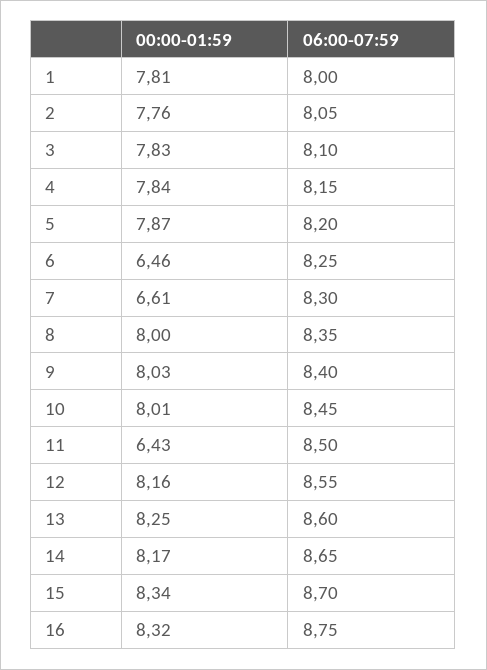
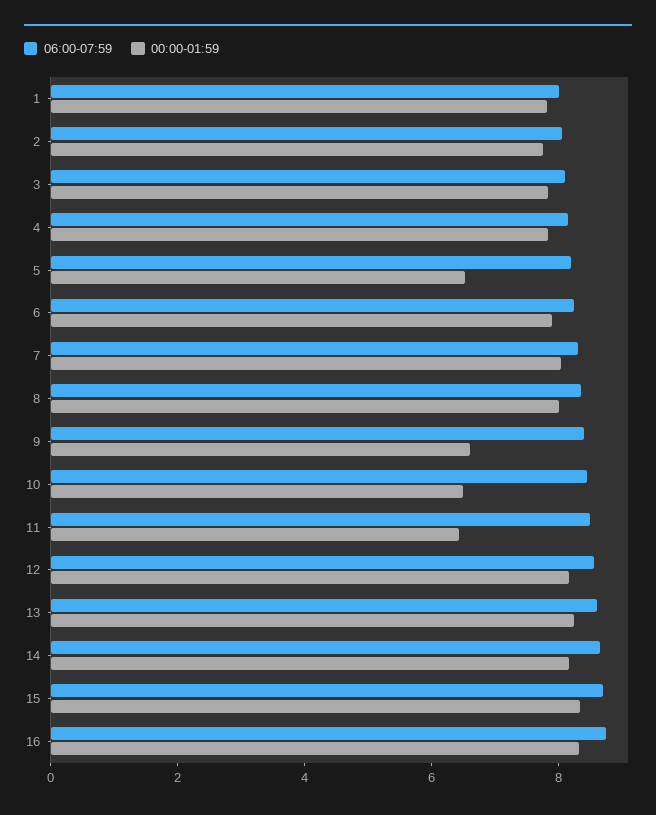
  {
    "00:00-01:59": {
      "1": 7.81,
      "2": 7.76,
      "3": 7.83,
      "4": 7.84,
-     "5": 7.87,
+     "5": 6.5,
-     "6": 6.46,
+     "6": 8,
-     "7": 6.61,
+     "7": 8,
      "8": 8,
-     "9": 8.03,
+     "9": 6.5,
-     "10": 8.01,
+     "10": 6.5,
      "11": 6.43,
      "12": 8.16,
      "13": 8.25,
      "14": 8.17,
      "15": 8.34,
      "16": 8.32
    },
    "06:00-07:59": {
      "1": 8,
      "2": 8.05,
      "3": 8.1,
      "4": 8.15,
      "5": 8.2,
      "6": 8.25,
      "7": 8.3,
      "8": 8.35,
      "9": 8.4,
      "10": 8.45,
      "11": 8.5,
      "12": 8.55,
      "13": 8.6,
      "14": 8.65,
      "15": 8.7,
      "16": 8.75
    }
  }

